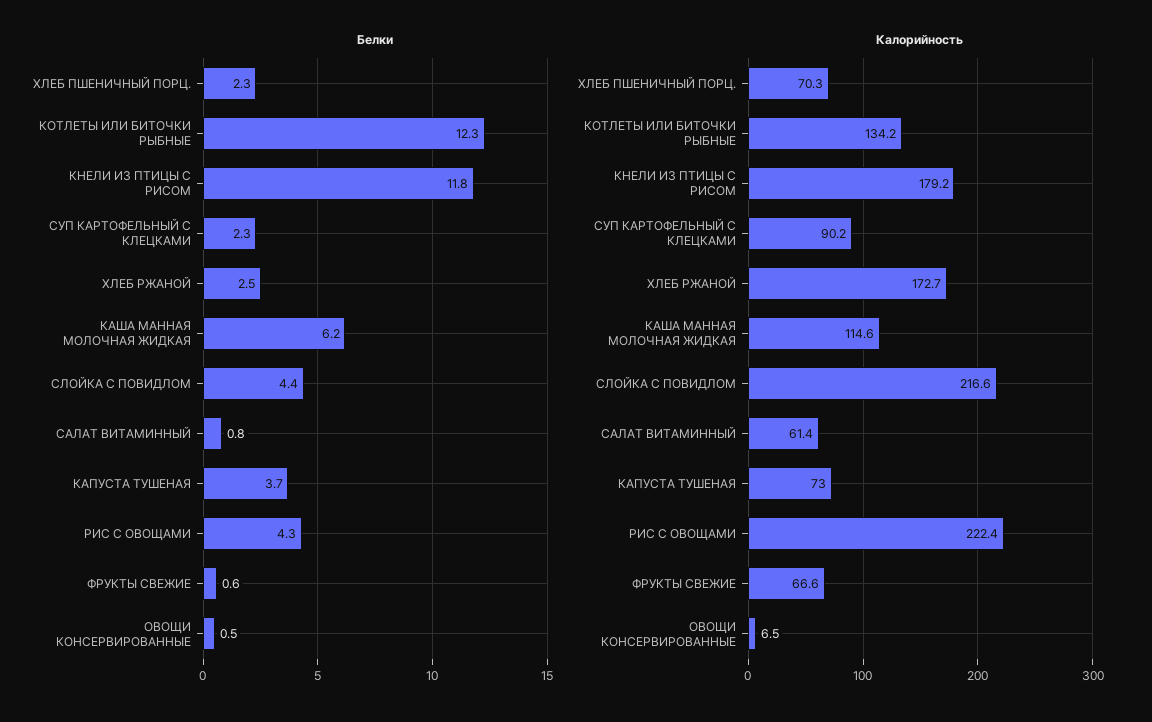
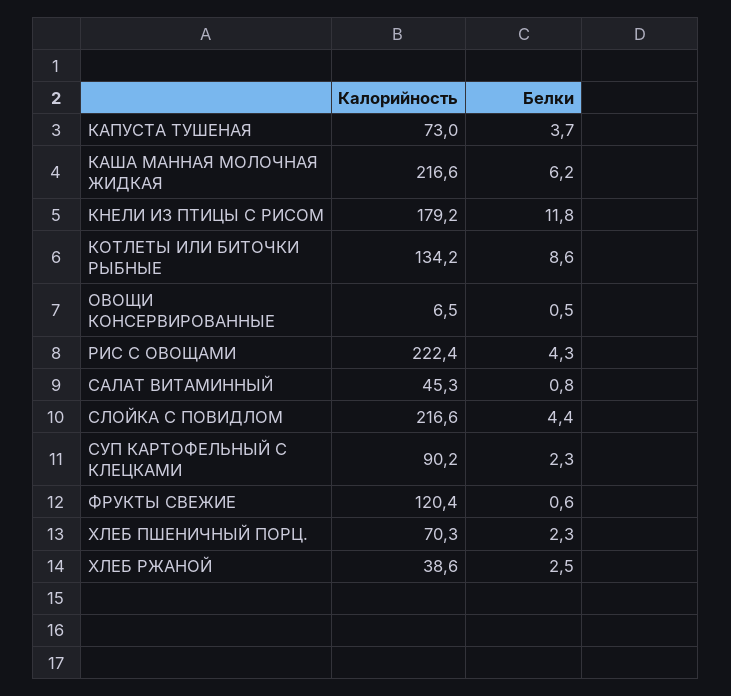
  {
    "Белки": {
      "ХЛЕБ ПШЕНИЧНЫЙ ПОРЦ.": 2.3,
-     "КОТЛЕТЫ ИЛИ БИТОЧКИ РЫБНЫЕ": 12.3,
+     "КОТЛЕТЫ ИЛИ БИТОЧКИ РЫБНЫЕ": 8.6,
      "КНЕЛИ ИЗ ПТИЦЫ С РИСОМ": 11.8,
      "СУП КАРТОФЕЛЬНЫЙ С КЛЕЦКАМИ": 2.3,
      "ХЛЕБ РЖАНОЙ": 2.5,
      "КАША МАННАЯ МОЛОЧНАЯ ЖИДКАЯ": 6.2,
      "СЛОЙКА С ПОВИДЛОМ": 4.4,
      "САЛАТ ВИТАМИННЫЙ": 0.8,
      "КАПУСТА ТУШЕНАЯ": 3.7,
      "РИС С ОВОЩАМИ": 4.3,
      "ФРУКТЫ СВЕЖИЕ": 0.6,
      "ОВОЩИ КОНСЕРВИРОВАННЫЕ": 0.5
    },
    "Калорийность": {
      "ХЛЕБ ПШЕНИЧНЫЙ ПОРЦ.": 70.3,
      "КОТЛЕТЫ ИЛИ БИТОЧКИ РЫБНЫЕ": 134.2,
      "КНЕЛИ ИЗ ПТИЦЫ С РИСОМ": 179.2,
      "СУП КАРТОФЕЛЬНЫЙ С КЛЕЦКАМИ": 90.2,
-     "ХЛЕБ РЖАНОЙ": 172.7,
+     "ХЛЕБ РЖАНОЙ": 38.6,
-     "КАША МАННАЯ МОЛОЧНАЯ ЖИДКАЯ": 114.6,
+     "КАША МАННАЯ МОЛОЧНАЯ ЖИДКАЯ": 216.6,
      "СЛОЙКА С ПОВИДЛОМ": 216.6,
-     "САЛАТ ВИТАМИННЫЙ": 61.4,
+     "САЛАТ ВИТАМИННЫЙ": 45.3,
      "КАПУСТА ТУШЕНАЯ": 73,
      "РИС С ОВОЩАМИ": 222.4,
-     "ФРУКТЫ СВЕЖИЕ": 66.6,
+     "ФРУКТЫ СВЕЖИЕ": 120.4,
      "ОВОЩИ КОНСЕРВИРОВАННЫЕ": 6.5
    }
  }

